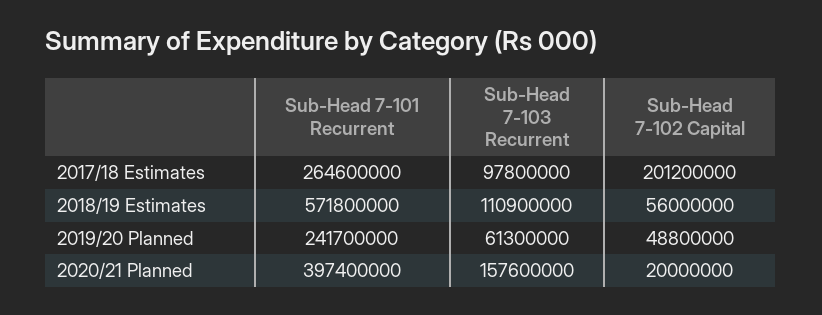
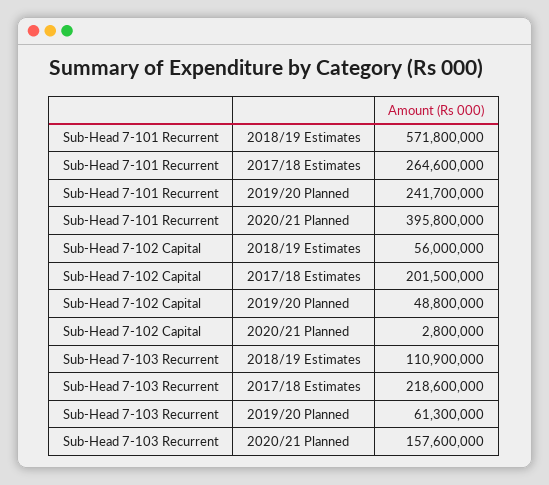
  {
    "Sub-Head 7-101 Recurrent": {
      "2017/18 Estimates": 264600000,
      "2018/19 Estimates": 571800000,
      "2019/20 Planned": 241700000,
-     "2020/21 Planned": 397400000
+     "2020/21 Planned": 395800000
    },
    "Sub-Head 7-103 Recurrent": {
-     "2017/18 Estimates": 97800000,
+     "2017/18 Estimates": 218600000,
      "2018/19 Estimates": 110900000,
      "2019/20 Planned": 61300000,
      "2020/21 Planned": 157600000
    },
    "Sub-Head 7-102 Capital": {
-     "2017/18 Estimates": 201200000,
+     "2017/18 Estimates": 201500000,
      "2018/19 Estimates": 56000000,
      "2019/20 Planned": 48800000,
-     "2020/21 Planned": 20000000
+     "2020/21 Planned": 2800000
    }
  }

